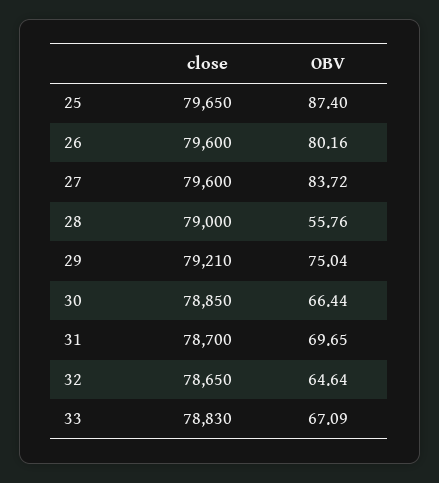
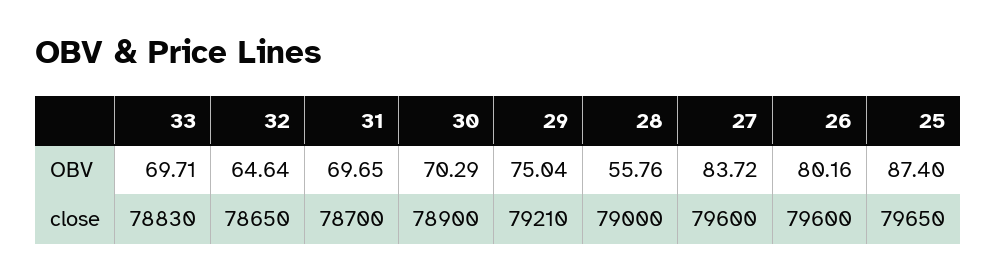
  {
    "close": {
      "25": 79650,
      "26": 79600,
      "27": 79600,
      "28": 79000,
      "29": 79210,
-     "30": 78850,
+     "30": 78900,
      "31": 78700,
      "32": 78650,
      "33": 78830
    },
    "OBV": {
      "25": 87.4,
      "26": 80.16,
      "27": 83.72,
      "28": 55.76,
      "29": 75.04,
-     "30": 66.44,
+     "30": 70.29,
      "31": 69.65,
      "32": 64.64,
-     "33": 67.09
+     "33": 69.71
    }
  }

